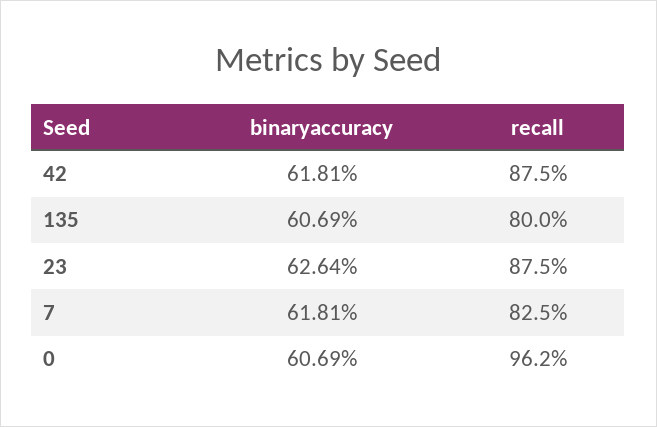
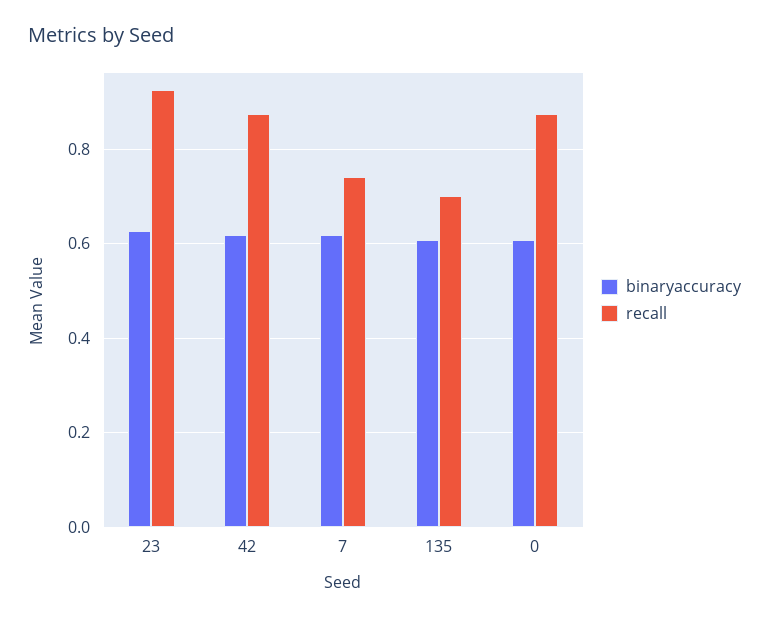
  {
    "binaryaccuracy": {
      "42": 0.6181,
      "135": 0.6069,
      "23": 0.6264,
      "7": 0.6181,
      "0": 0.6069
    },
    "recall": {
      "42": 0.875,
-     "135": 0.8,
+     "135": 0.7,
-     "23": 0.875,
+     "23": 0.92,
-     "7": 0.825,
+     "7": 0.74,
-     "0": 0.962
+     "0": 0.88
    }
  }

